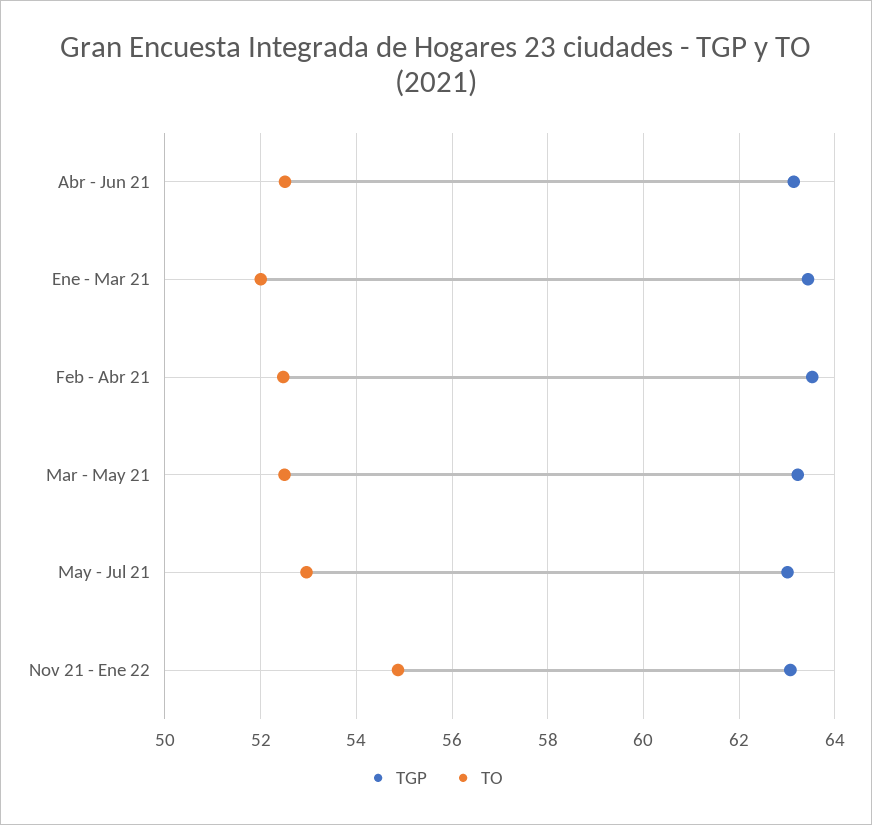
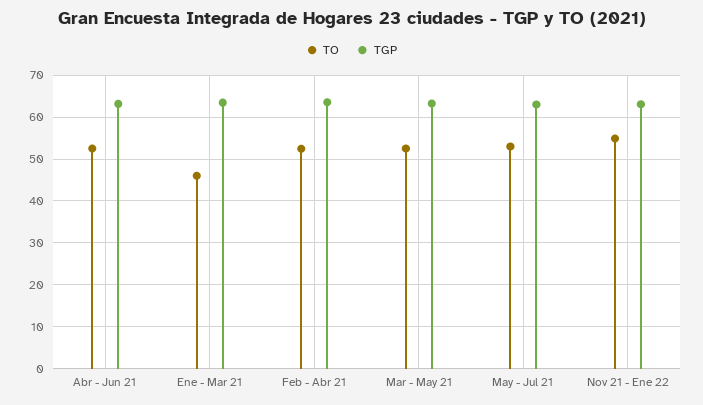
  {
    "TGP": {
      "Abr - Jun 21": 63.2,
      "Ene - Mar 21": 63.4,
      "Feb - Abr 21": 63.6,
      "Mar - May 21": 63.2,
      "May - Jul 21": 63,
      "Nov 21 - Ene 22": 63
    },
    "TO": {
      "Abr - Jun 21": 52.6,
-     "Ene - Mar 21": 52,
+     "Ene - Mar 21": 46,
      "Feb - Abr 21": 52.4,
      "Mar - May 21": 52.6,
      "May - Jul 21": 53,
      "Nov 21 - Ene 22": 54.8
    }
  }

